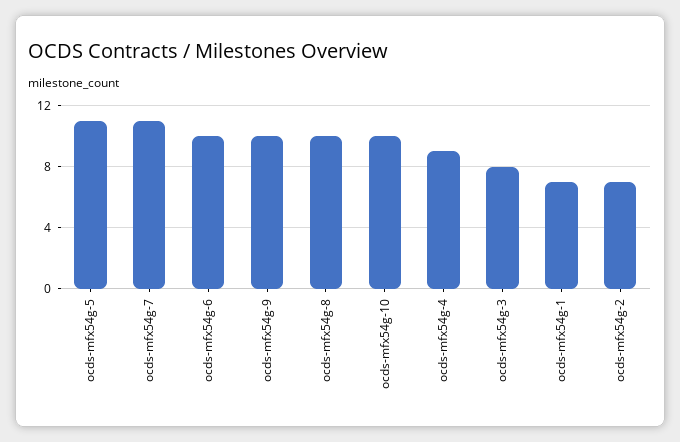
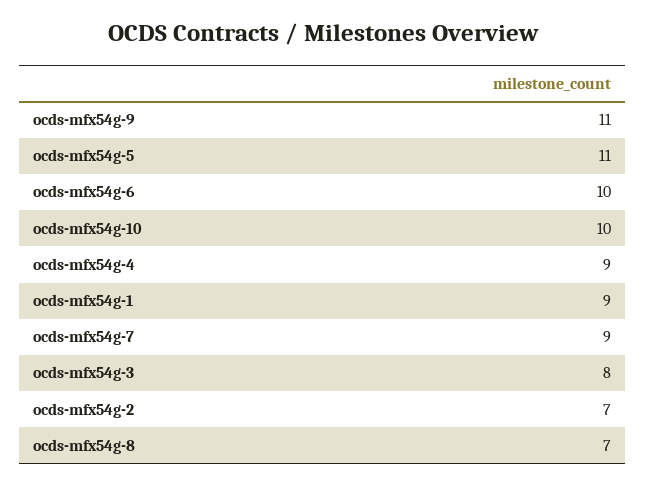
  {
    "ocds-mfx54g-5": 11,
-   "ocds-mfx54g-7": 11,
+   "ocds-mfx54g-7": 9,
    "ocds-mfx54g-6": 10,
-   "ocds-mfx54g-9": 10,
+   "ocds-mfx54g-9": 11,
-   "ocds-mfx54g-8": 10,
+   "ocds-mfx54g-8": 7,
    "ocds-mfx54g-10": 10,
    "ocds-mfx54g-4": 9,
    "ocds-mfx54g-3": 8,
-   "ocds-mfx54g-1": 7,
+   "ocds-mfx54g-1": 9,
    "ocds-mfx54g-2": 7
  }

